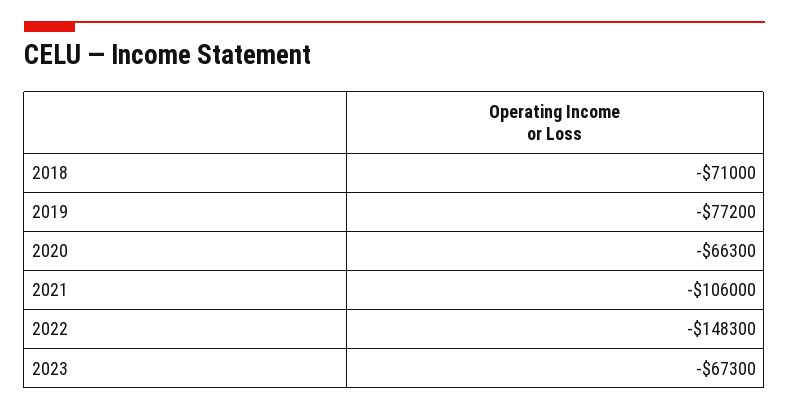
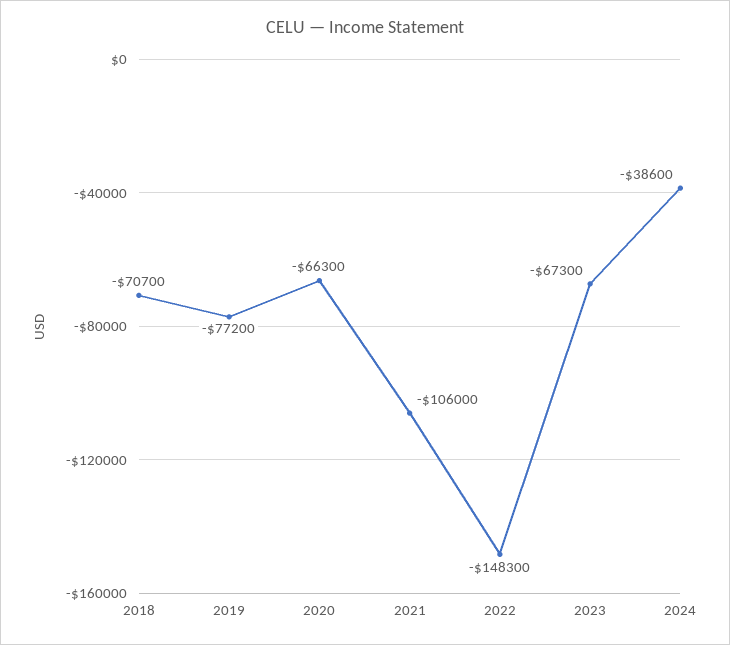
  {
-   "2018": -71000,
+   "2018": -70700,
    "2019": -77200,
    "2020": -66300,
    "2021": -106000,
    "2022": -148300,
-   "2023": -67300
+   "2023": -67300,
+   "2024": -38600
  }

